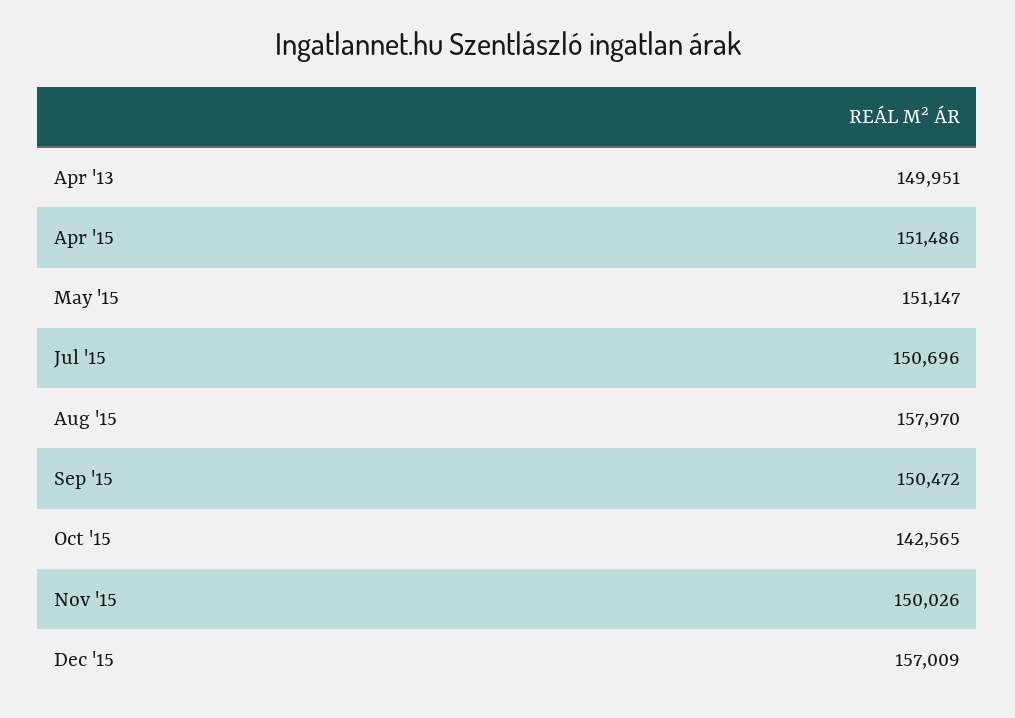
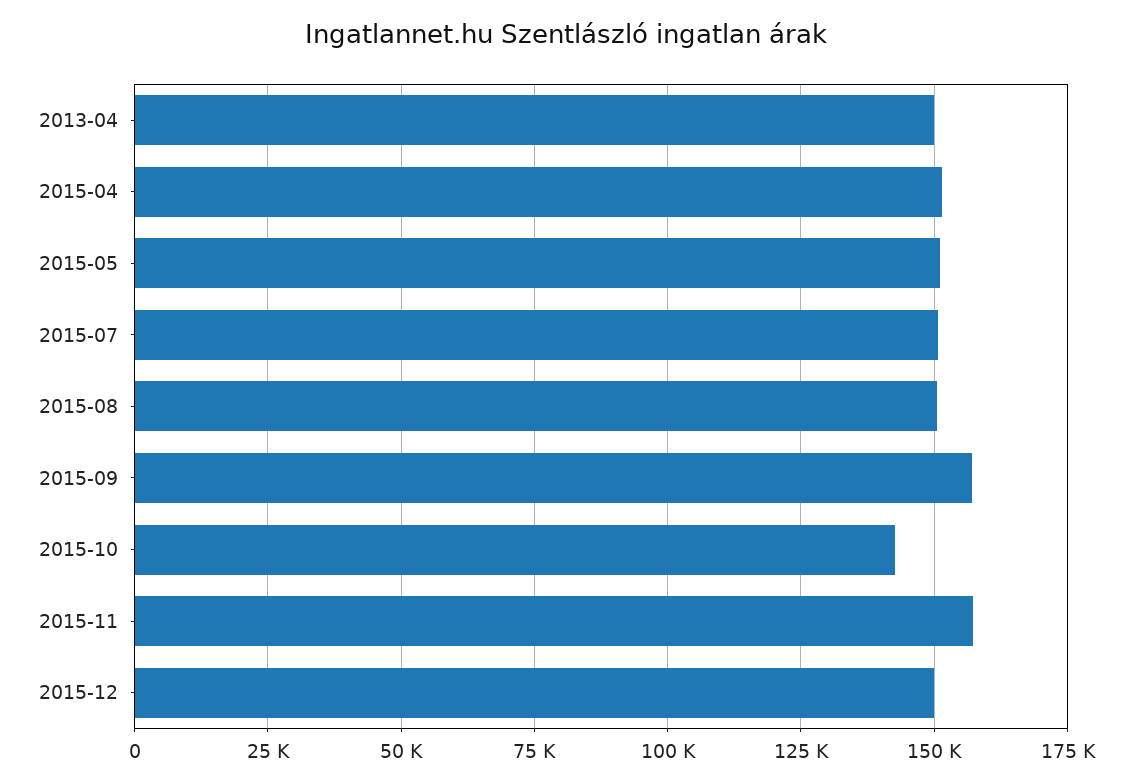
  {
    "Apr '13": 149951,
    "Apr '15": 151486,
    "May '15": 151147,
    "Jul '15": 150696,
-   "Aug '15": 157970,
+   "Aug '15": 150000,
-   "Sep '15": 150472,
+   "Sep '15": 157500,
    "Oct '15": 142565,
-   "Nov '15": 150026,
+   "Nov '15": 157500,
-   "Dec '15": 157009
+   "Dec '15": 150000
  }

